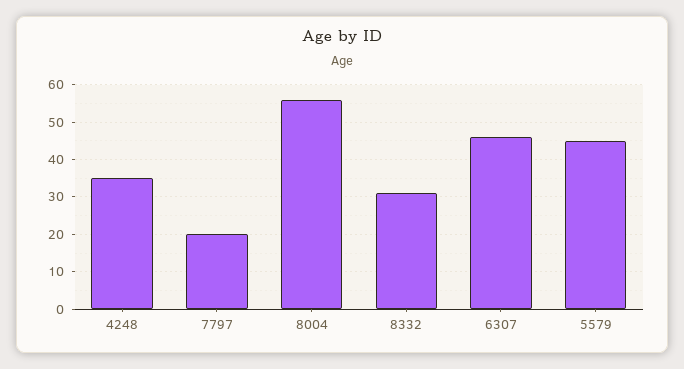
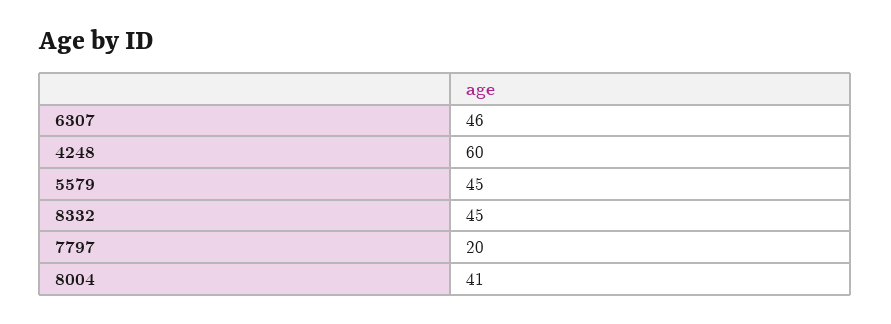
  {
-   "4248": 35,
+   "4248": 60,
    "7797": 20,
-   "8004": 55,
+   "8004": 41,
-   "8332": 30,
+   "8332": 45,
    "6307": 46,
    "5579": 45
  }

